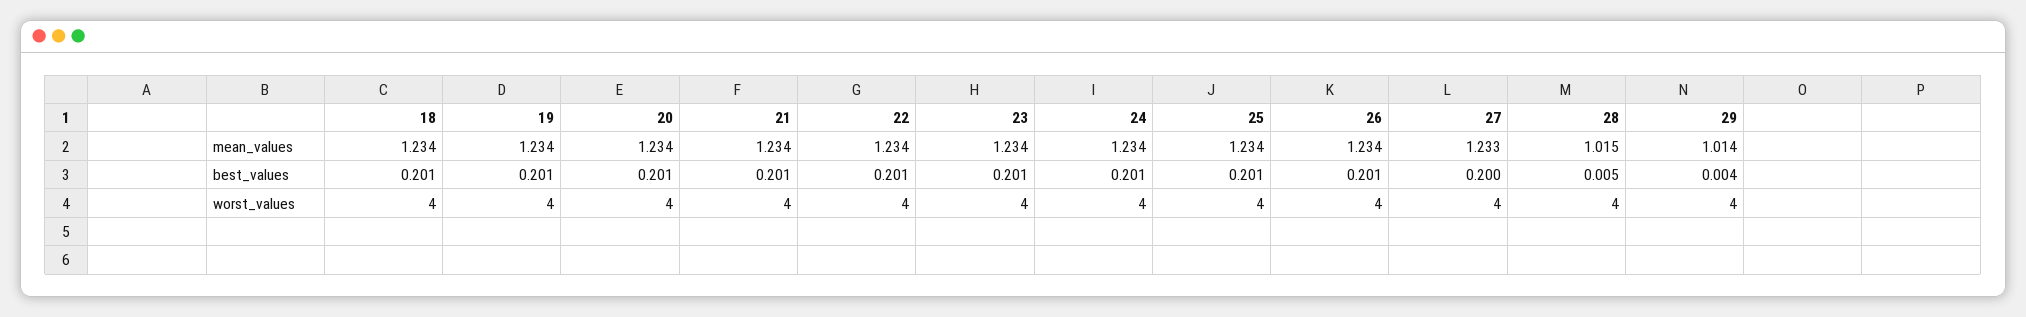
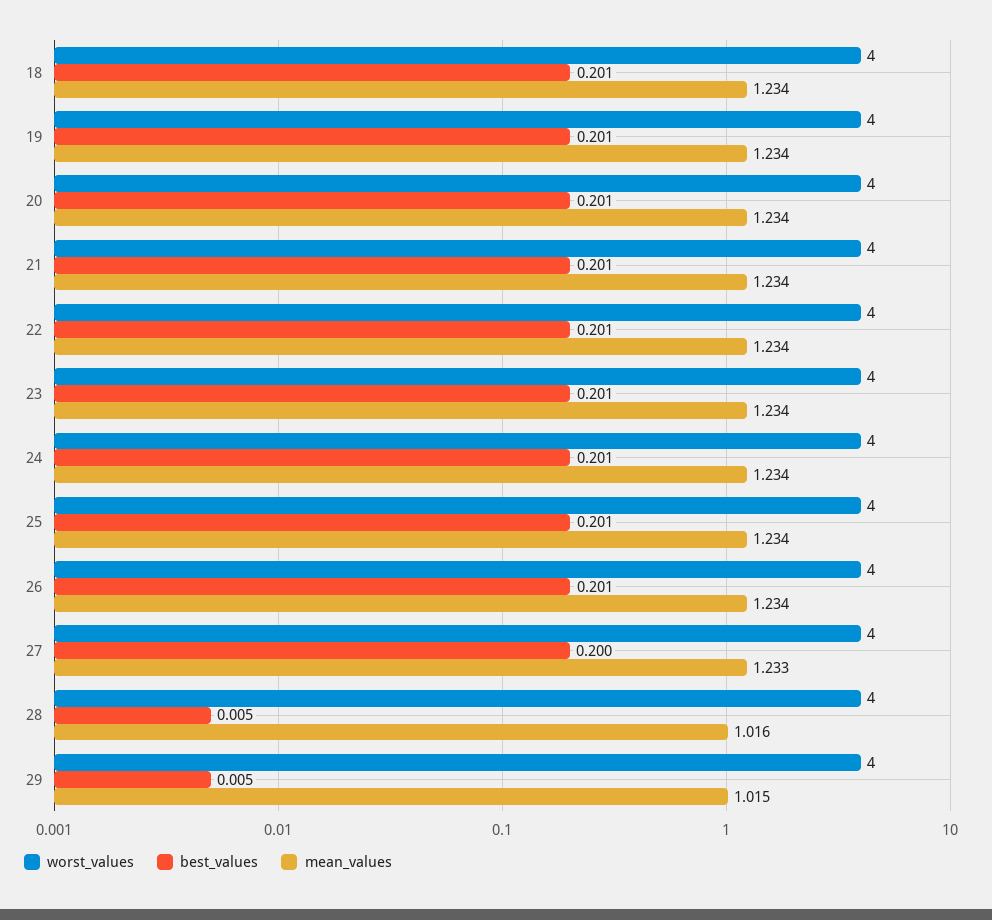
  {
    "mean_values": {
      "18": 1.234,
      "19": 1.234,
      "20": 1.234,
      "21": 1.234,
      "22": 1.234,
      "23": 1.234,
      "24": 1.234,
      "25": 1.234,
      "26": 1.234,
      "27": 1.233,
-     "28": 1.015,
+     "28": 1.016,
-     "29": 1.014
+     "29": 1.015
    },
    "best_values": {
      "18": 0.201,
      "19": 0.201,
      "20": 0.201,
      "21": 0.201,
      "22": 0.201,
      "23": 0.201,
      "24": 0.201,
      "25": 0.201,
      "26": 0.201,
      "27": 0.2,
      "28": 0.005,
-     "29": 0.004
+     "29": 0.005
    },
    "worst_values": {
      "18": 4,
      "19": 4,
      "20": 4,
      "21": 4,
      "22": 4,
      "23": 4,
      "24": 4,
      "25": 4,
      "26": 4,
      "27": 4,
      "28": 4,
      "29": 4
    }
  }

